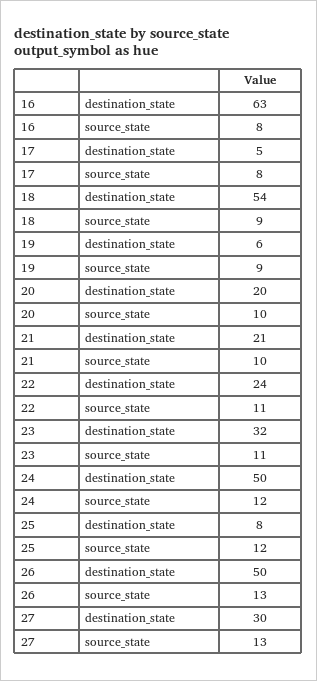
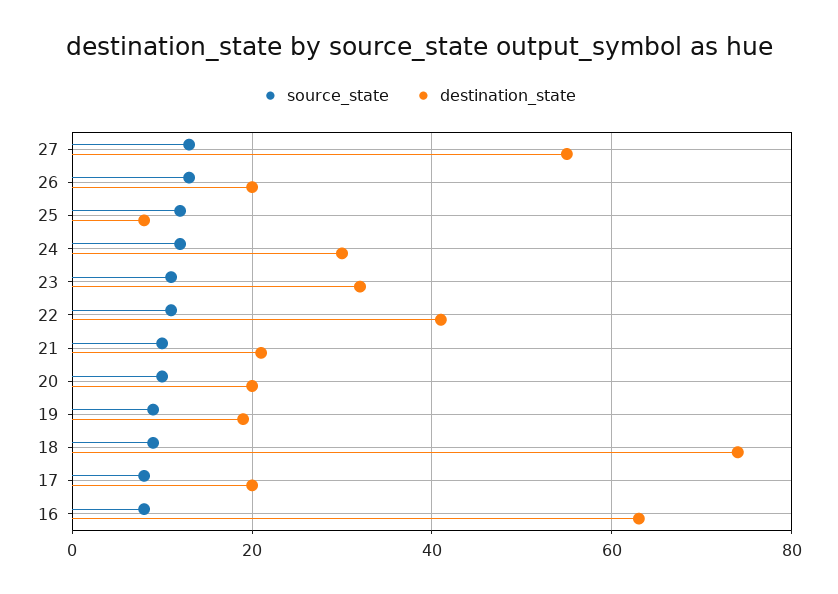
  {
    "destination_state": {
      "16": 63,
-     "17": 5,
+     "17": 20,
-     "18": 54,
+     "18": 75,
-     "19": 6,
+     "19": 20,
      "20": 20,
      "21": 21,
-     "22": 24,
+     "22": 40,
      "23": 32,
-     "24": 50,
+     "24": 30,
      "25": 8,
-     "26": 50,
+     "26": 20,
-     "27": 30
+     "27": 55
    },
    "source_state": {
      "16": 8,
      "17": 8,
      "18": 9,
      "19": 9,
      "20": 10,
      "21": 10,
      "22": 11,
      "23": 11,
      "24": 12,
      "25": 12,
      "26": 13,
      "27": 13
    }
  }

